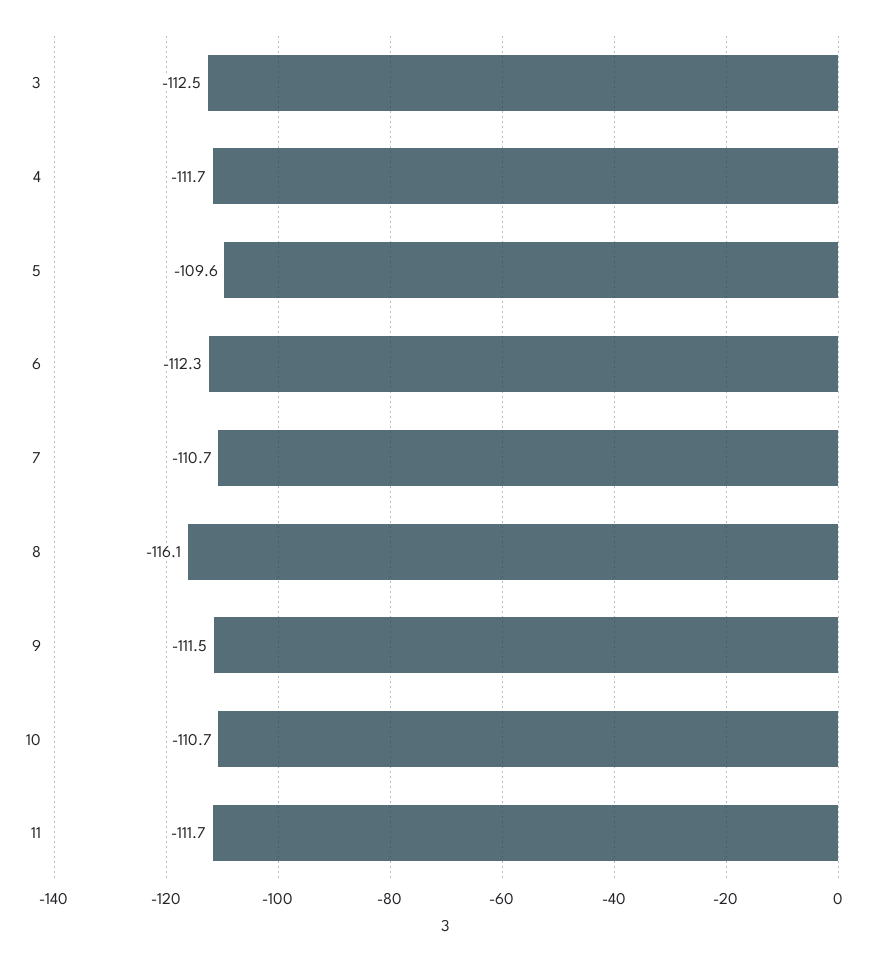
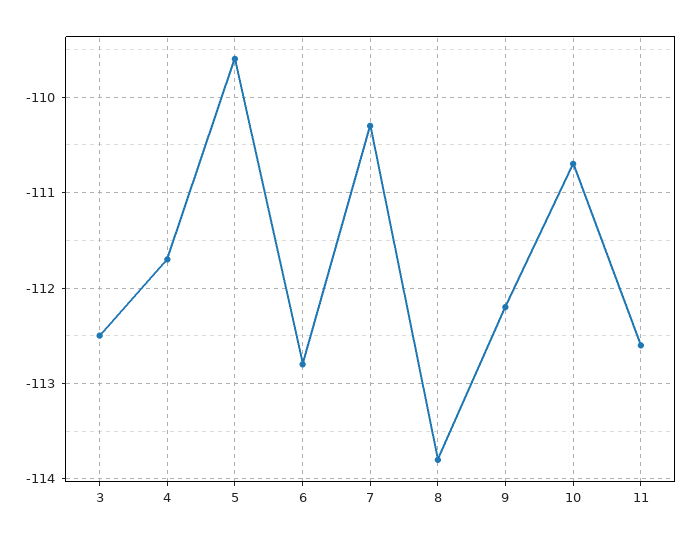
  {
    "3": -112.5,
    "4": -111.7,
    "5": -109.6,
-   "6": -112.3,
+   "6": -112.8,
-   "7": -110.7,
+   "7": -110.3,
-   "8": -116.1,
+   "8": -113.8,
-   "9": -111.5,
+   "9": -112.2,
    "10": -110.7,
-   "11": -111.7
+   "11": -112.6
  }

